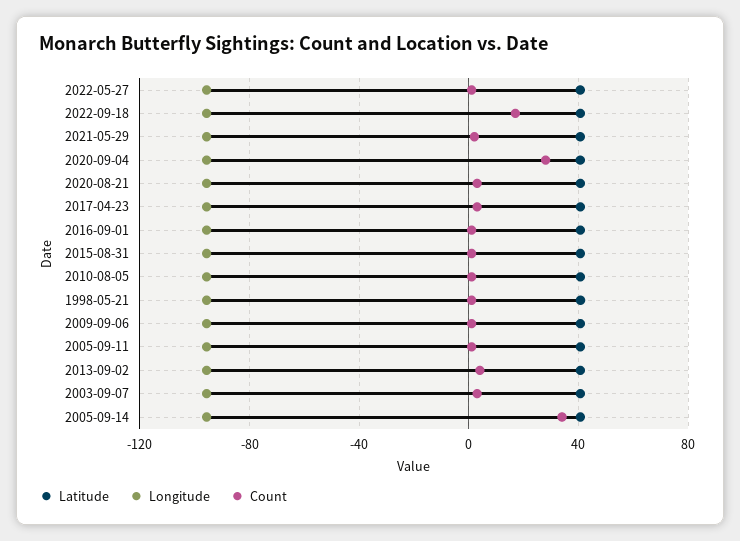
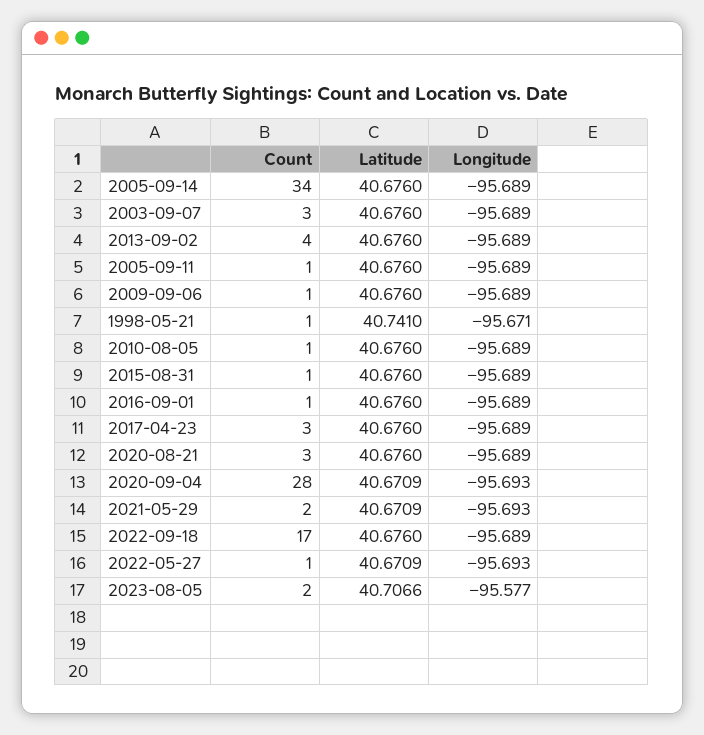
  {
    "Latitude": {
      "2022-05-27": 40.6709,
      "2022-09-18": 40.676,
      "2021-05-29": 40.6709,
      "2020-09-04": 40.6709,
      "2020-08-21": 40.676,
      "2017-04-23": 40.676,
      "2016-09-01": 40.676,
      "2015-08-31": 40.676,
      "2010-08-05": 40.676,
      "1998-05-21": 40.741,
      "2009-09-06": 40.676,
      "2005-09-11": 40.676,
      "2013-09-02": 40.676,
      "2003-09-07": 40.676,
-     "2005-09-14": 40.676
+     "2005-09-14": 40.676,
+     "2023-08-05": 40.7066
    },
    "Longitude": {
      "2022-05-27": -95.693,
      "2022-09-18": -95.689,
      "2021-05-29": -95.693,
      "2020-09-04": -95.693,
      "2020-08-21": -95.689,
      "2017-04-23": -95.689,
      "2016-09-01": -95.689,
      "2015-08-31": -95.689,
      "2010-08-05": -95.689,
      "1998-05-21": -95.671,
      "2009-09-06": -95.689,
      "2005-09-11": -95.689,
      "2013-09-02": -95.689,
      "2003-09-07": -95.689,
-     "2005-09-14": -95.689
+     "2005-09-14": -95.689,
+     "2023-08-05": -95.577
    },
    "Count": {
      "2022-05-27": 1,
      "2022-09-18": 17,
      "2021-05-29": 2,
      "2020-09-04": 28,
      "2020-08-21": 3,
      "2017-04-23": 3,
      "2016-09-01": 1,
      "2015-08-31": 1,
      "2010-08-05": 1,
      "1998-05-21": 1,
      "2009-09-06": 1,
      "2005-09-11": 1,
      "2013-09-02": 4,
      "2003-09-07": 3,
-     "2005-09-14": 34
+     "2005-09-14": 34,
+     "2023-08-05": 2
    }
  }

